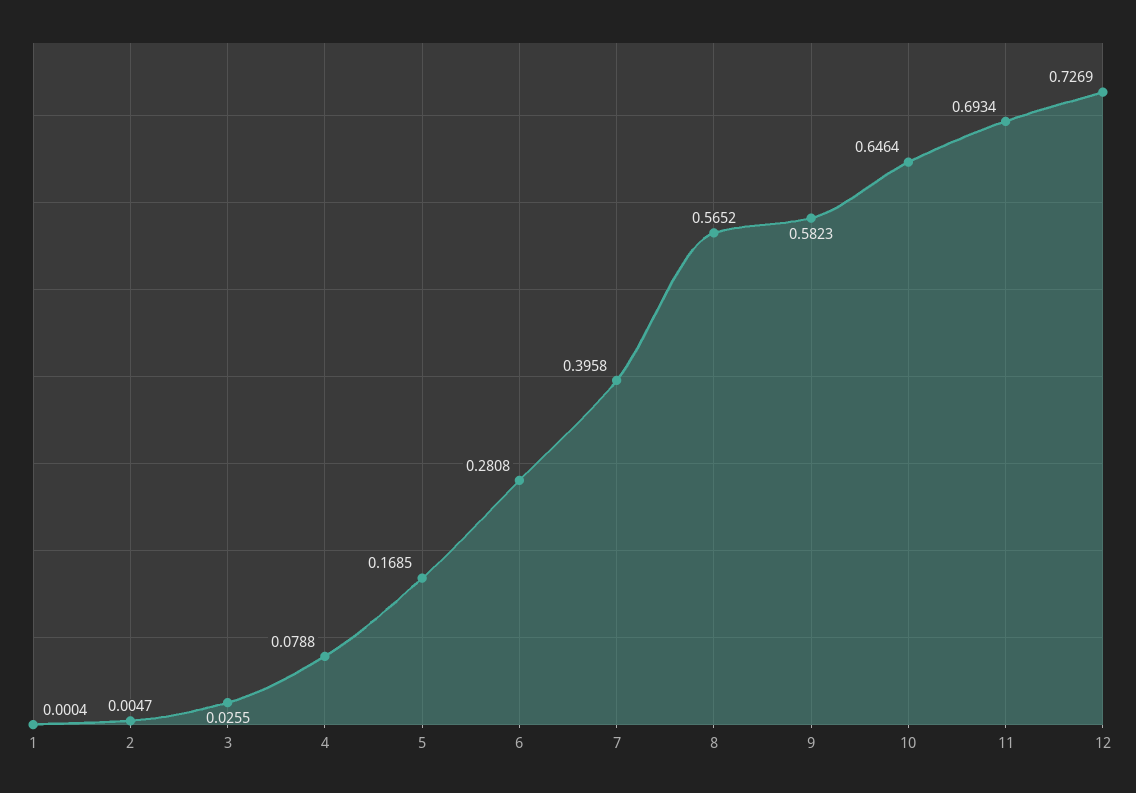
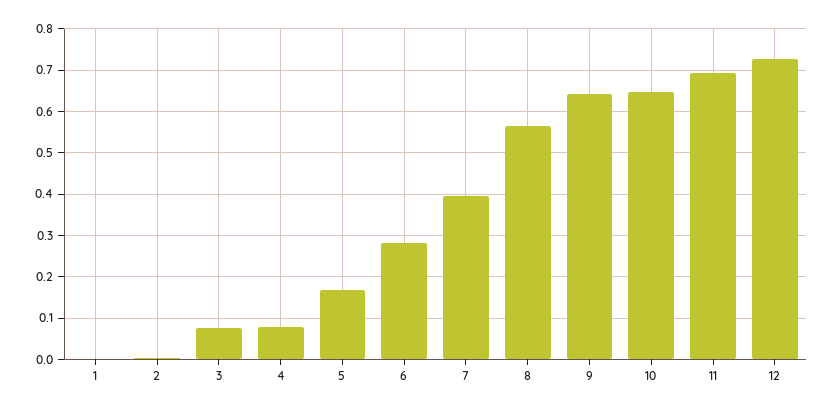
  {
    "1": 0.0004,
    "2": 0.0047,
-   "3": 0.0255,
+   "3": 0.08,
    "4": 0.0788,
    "5": 0.1685,
    "6": 0.2808,
    "7": 0.3958,
    "8": 0.5652,
-   "9": 0.5823,
+   "9": 0.64,
    "10": 0.6464,
    "11": 0.6934,
    "12": 0.7269
  }

